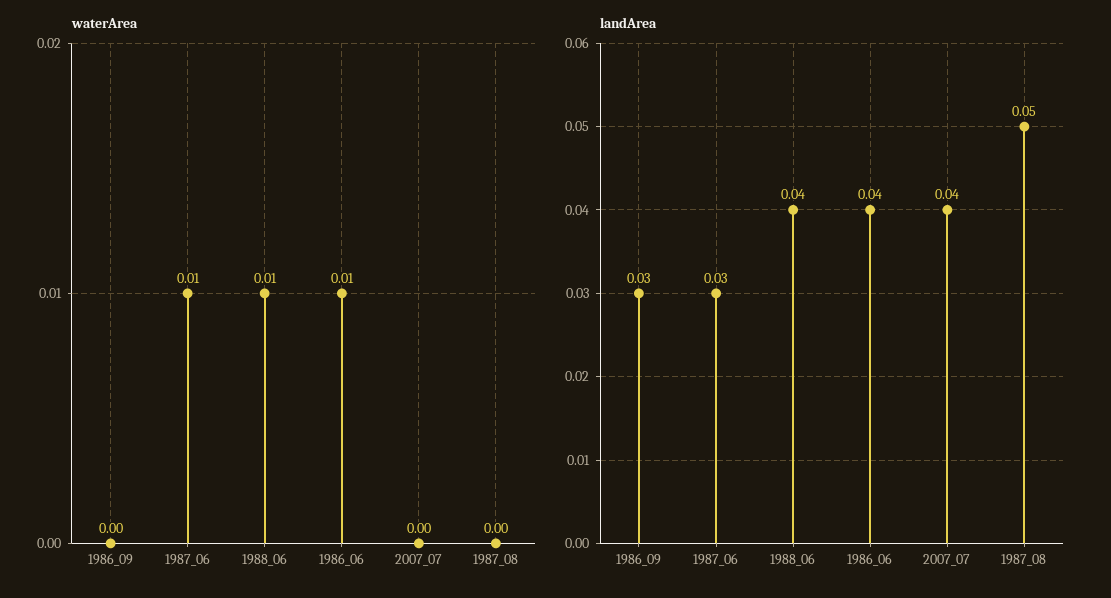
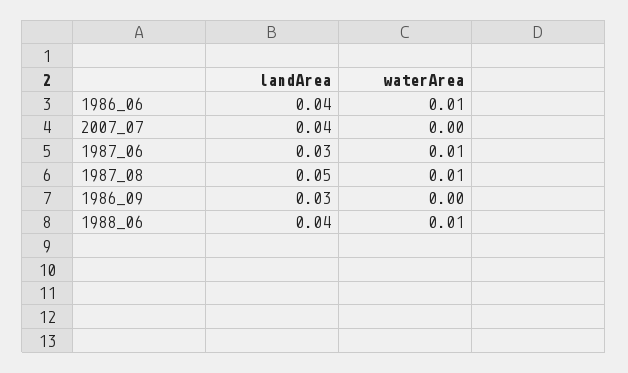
  {
    "waterArea": {
      "1986_09": 0,
      "1987_06": 0.01,
      "1988_06": 0.01,
      "1986_06": 0.01,
      "2007_07": 0,
-     "1987_08": 0
+     "1987_08": 0.01
    },
    "landArea": {
      "1986_09": 0.03,
      "1987_06": 0.03,
      "1988_06": 0.04,
      "1986_06": 0.04,
      "2007_07": 0.04,
      "1987_08": 0.05
    }
  }

